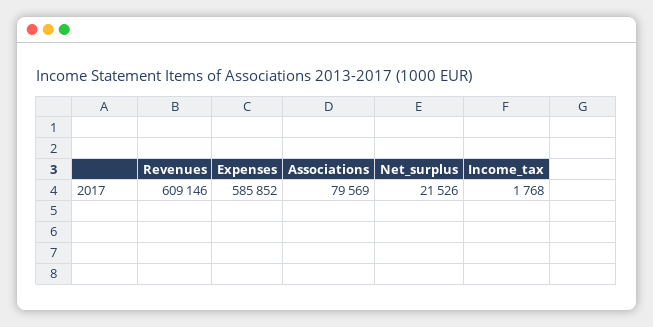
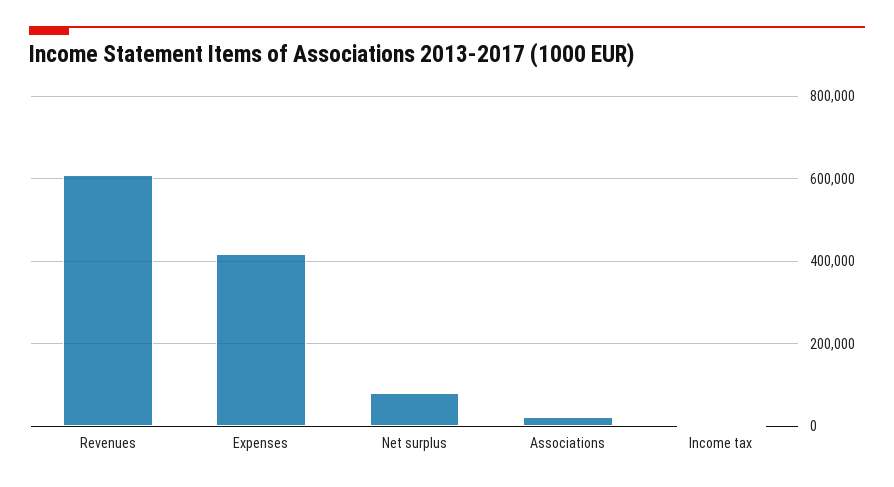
  {
    "Revenues": 609146,
-   "Expenses": 585852,
+   "Expenses": 420000,
-   "Associations": 79569,
+   "Associations": 20000,
-   "Net_surplus": 21526,
+   "Net_surplus": 80000,
    "Income_tax": 1768
  }

